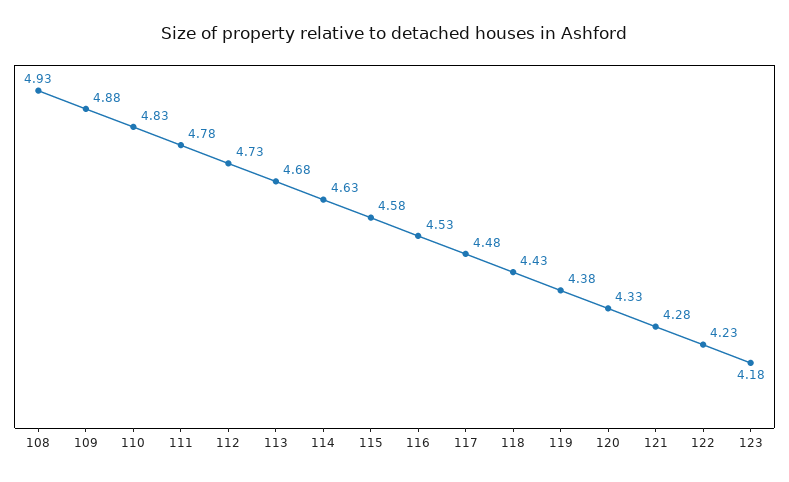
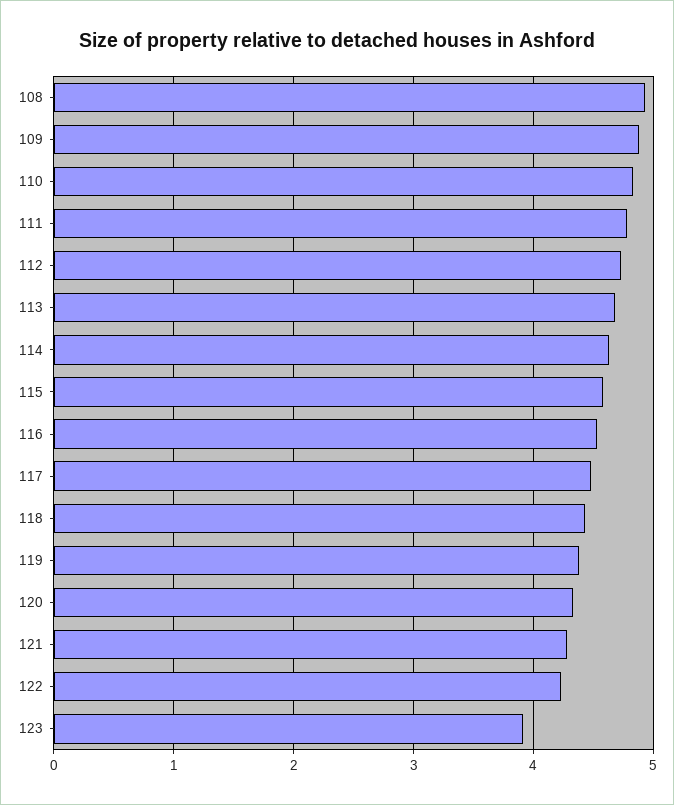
  {
    "108": 4.93,
    "109": 4.88,
    "110": 4.83,
    "111": 4.78,
    "112": 4.73,
    "113": 4.68,
    "114": 4.63,
    "115": 4.58,
    "116": 4.53,
    "117": 4.48,
    "118": 4.43,
    "119": 4.38,
    "120": 4.33,
    "121": 4.28,
    "122": 4.23,
-   "123": 4.18
+   "123": 3.9
  }

